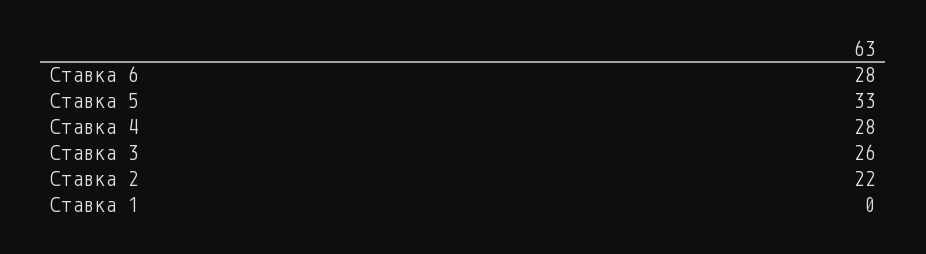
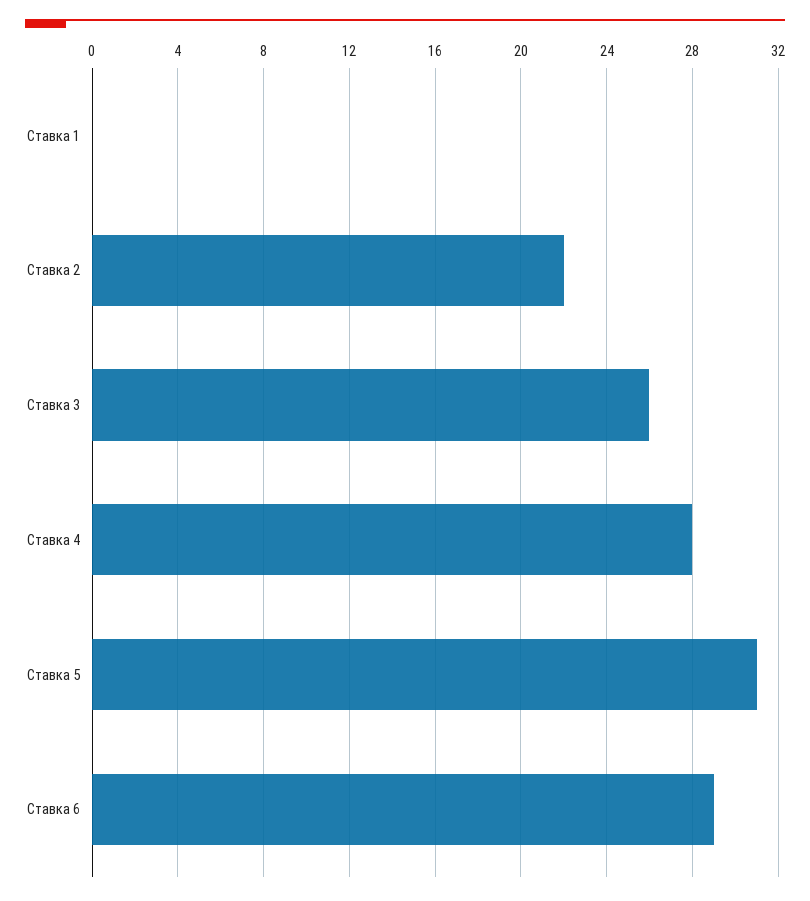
  {
-   "Ставка 6": 28,
+   "Ставка 6": 29,
-   "Ставка 5": 33,
+   "Ставка 5": 31,
    "Ставка 4": 28,
    "Ставка 3": 26,
    "Ставка 2": 22,
    "Ставка 1": 0
  }

